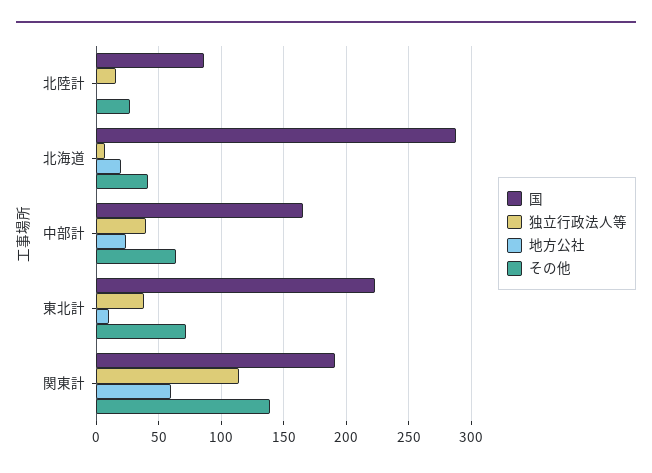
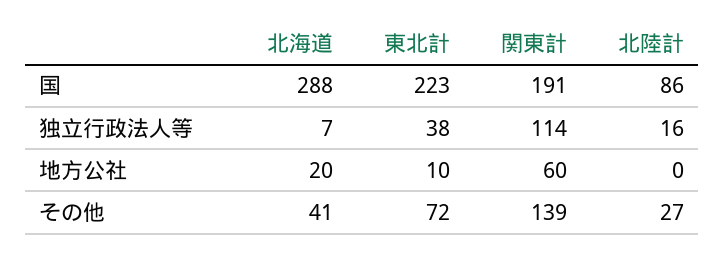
  {
    "国": {
      "北陸計": 86,
      "北海道": 288,
-     "中部計": 165,
      "東北計": 223,
      "関東計": 191
    },
    "独立行政法人等": {
      "北陸計": 16,
      "北海道": 7,
-     "中部計": 40,
      "東北計": 38,
      "関東計": 114
    },
    "地方公社": {
      "北陸計": 0,
      "北海道": 20,
-     "中部計": 25,
      "東北計": 10,
      "関東計": 60
    },
    "その他": {
      "北陸計": 27,
      "北海道": 41,
-     "中部計": 65,
      "東北計": 72,
      "関東計": 139
    }
  }

